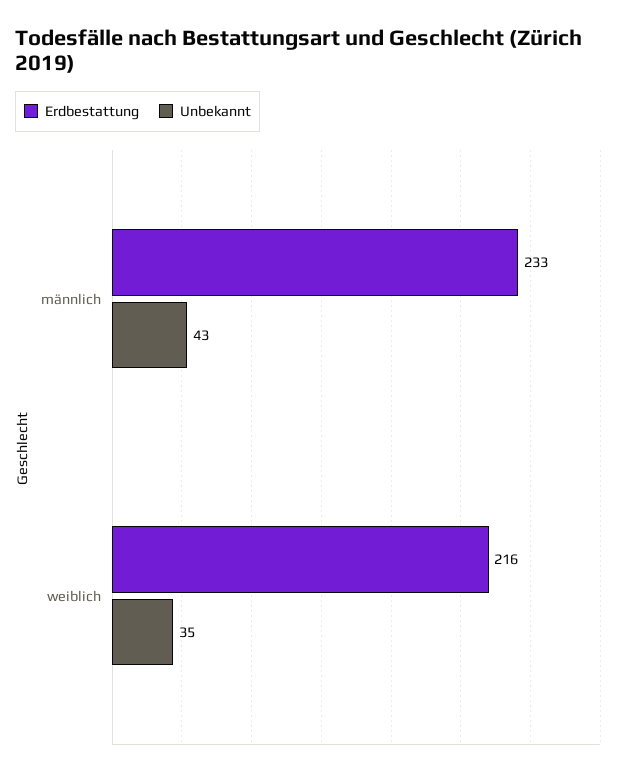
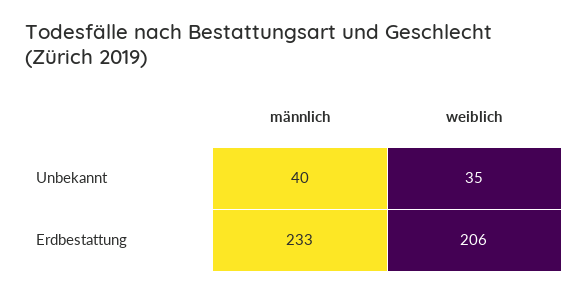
  {
    "Erdbestattung": {
      "männlich": 233,
-     "weiblich": 216
+     "weiblich": 206
    },
    "Unbekannt": {
-     "männlich": 43,
+     "männlich": 40,
      "weiblich": 35
    }
  }

